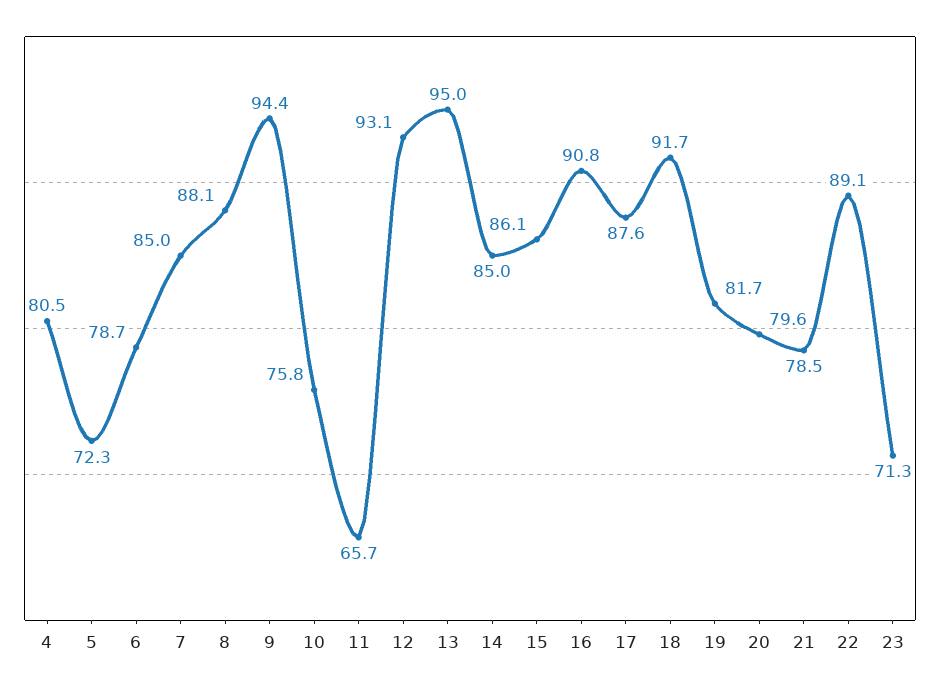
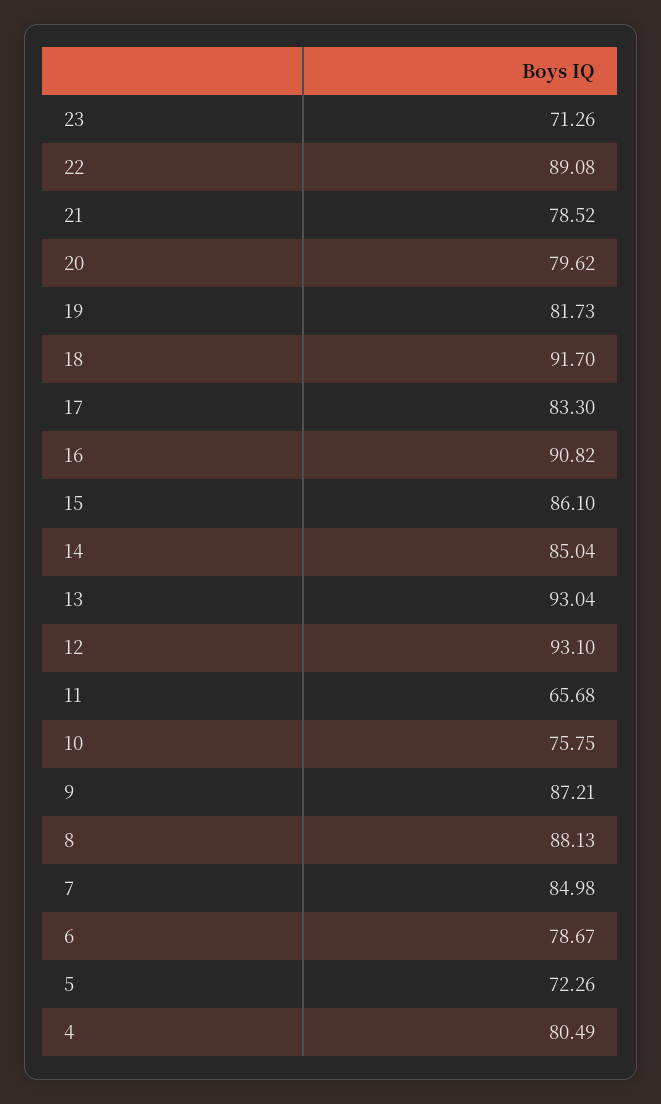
  {
    "4": 80.49,
    "5": 72.26,
    "6": 78.67,
    "7": 84.98,
    "8": 88.13,
-   "9": 94.4,
+   "9": 87.21,
    "10": 75.75,
    "11": 65.68,
    "12": 93.1,
-   "13": 95,
+   "13": 93.04,
    "14": 85.04,
    "15": 86.1,
    "16": 90.82,
-   "17": 87.6,
+   "17": 83.3,
    "18": 91.7,
    "19": 81.73,
    "20": 79.62,
    "21": 78.52,
    "22": 89.08,
    "23": 71.26
  }

